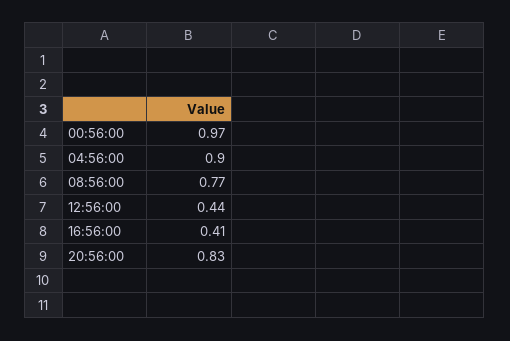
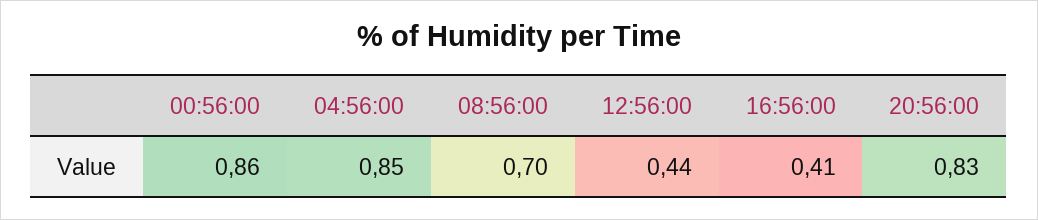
  {
-   "00:56:00": 0.97,
+   "00:56:00": 0.86,
-   "04:56:00": 0.9,
+   "04:56:00": 0.85,
-   "08:56:00": 0.77,
+   "08:56:00": 0.7,
    "12:56:00": 0.44,
    "16:56:00": 0.41,
    "20:56:00": 0.83
  }

